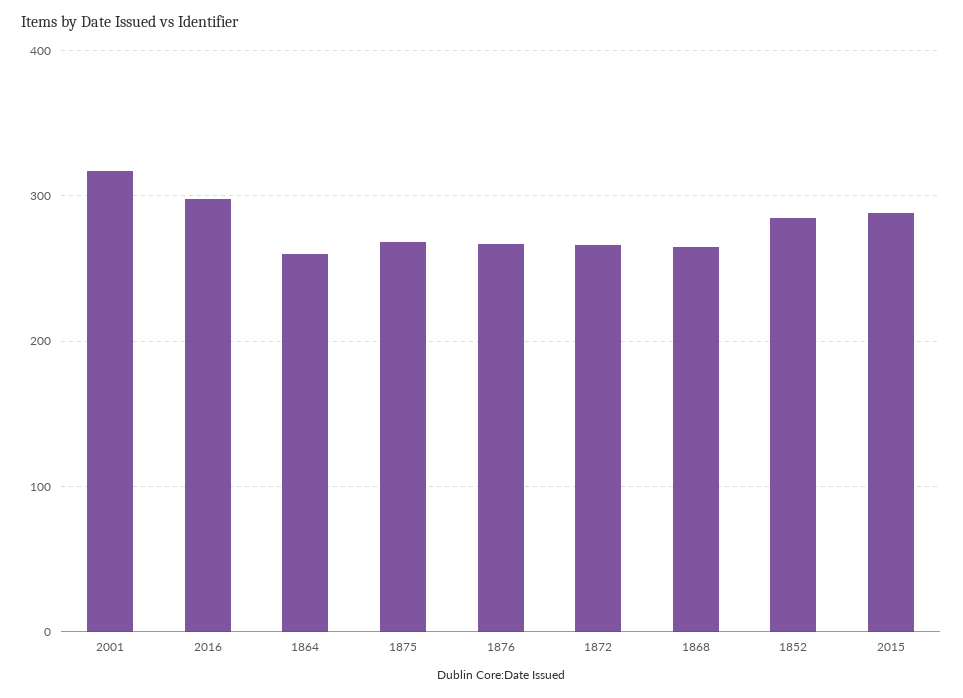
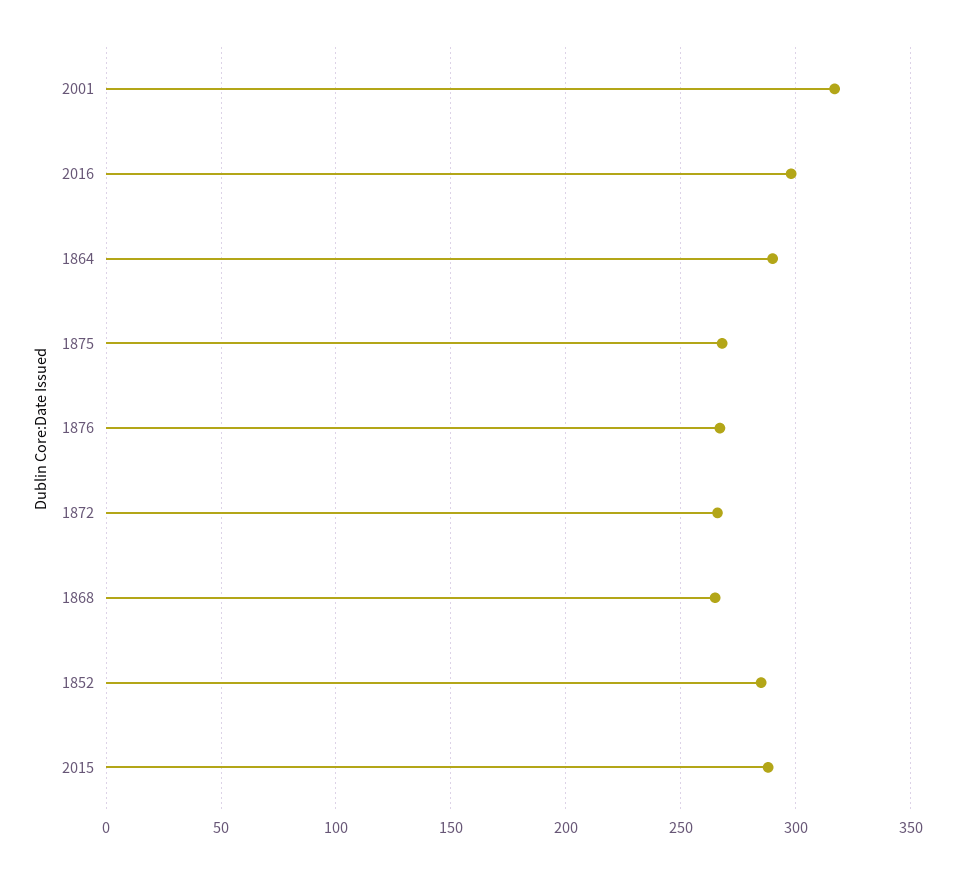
  {
    "2001": 315,
    "2016": 300,
-   "1864": 260,
+   "1864": 290,
    "1875": 270,
    "1876": 265,
    "1872": 265,
    "1868": 265,
    "1852": 285,
    "2015": 290
  }

